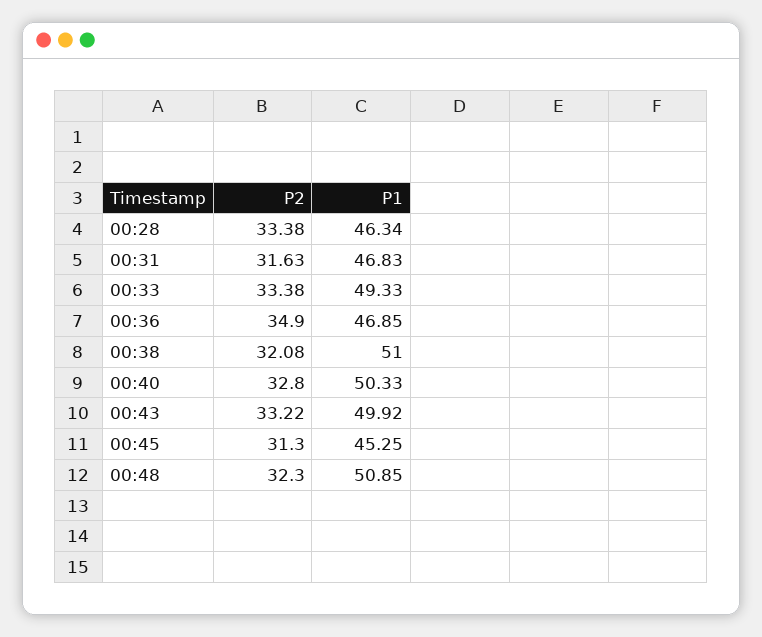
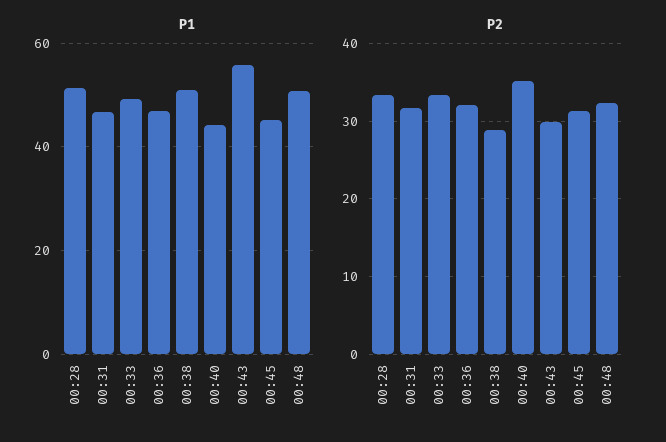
  {
    "P2": {
      "00:28": 33.38,
      "00:31": 31.63,
      "00:33": 33.38,
-     "00:36": 34.9,
+     "00:36": 32,
-     "00:38": 32.08,
+     "00:38": 29,
-     "00:40": 32.8,
+     "00:40": 35,
-     "00:43": 33.22,
+     "00:43": 30,
      "00:45": 31.3,
      "00:48": 32.3
    },
    "P1": {
-     "00:28": 46.34,
+     "00:28": 52,
      "00:31": 46.83,
      "00:33": 49.33,
      "00:36": 46.85,
      "00:38": 51,
-     "00:40": 50.33,
+     "00:40": 44,
-     "00:43": 49.92,
+     "00:43": 56,
      "00:45": 45.25,
      "00:48": 50.85
    }
  }

